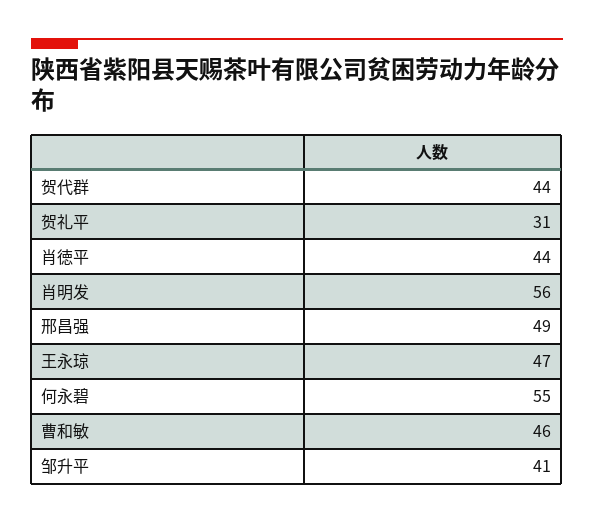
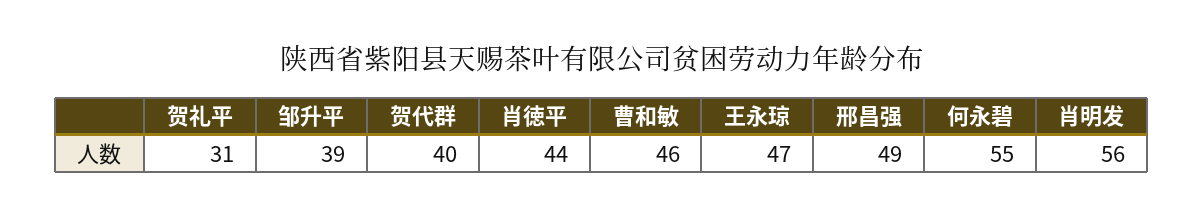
  {
-   "贺代群": 44,
+   "贺代群": 40,
    "贺礼平": 31,
    "肖徳平": 44,
    "肖明发": 56,
    "邢昌强": 49,
    "王永琼": 47,
    "何永碧": 55,
    "曹和敏": 46,
-   "邹升平": 41
+   "邹升平": 39
  }

